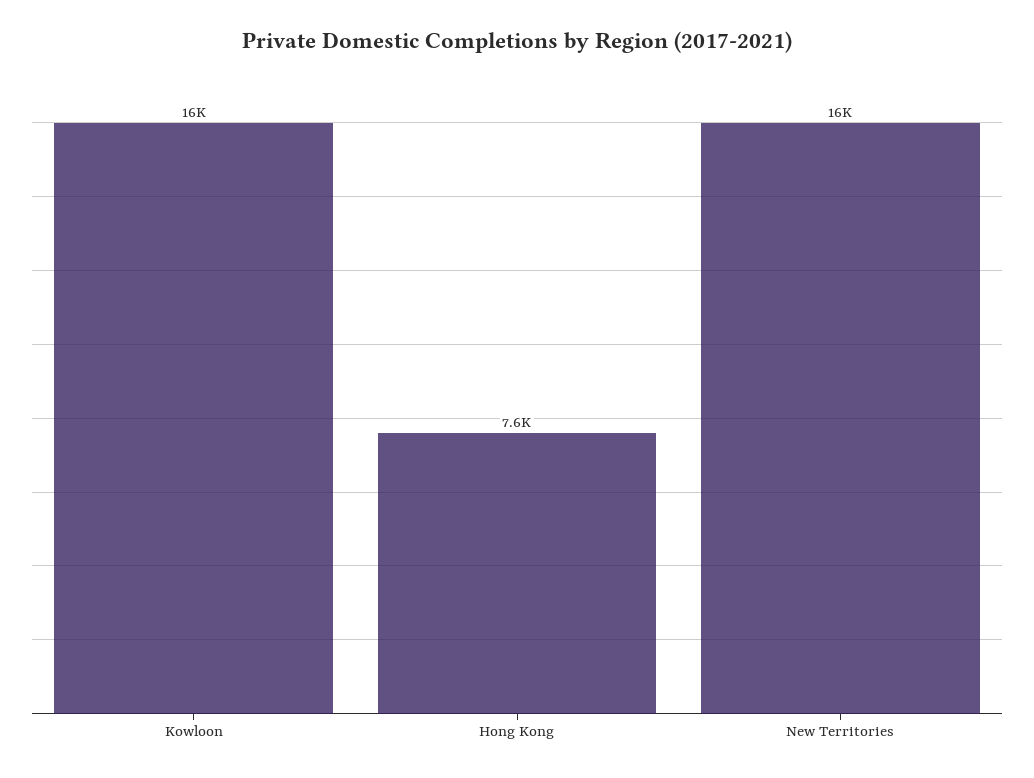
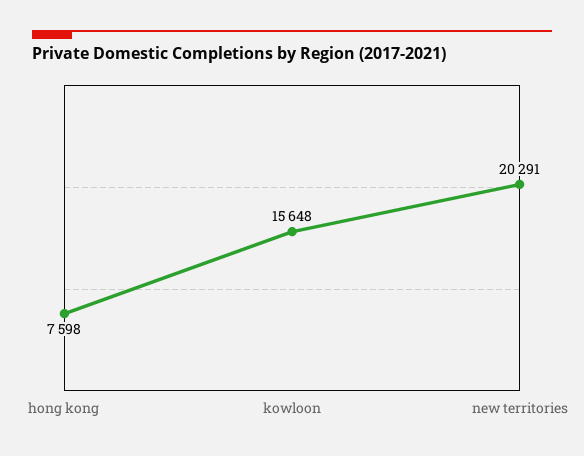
  {
    "Kowloon": 15648,
    "Hong Kong": 7598,
-   "New Territories": 16000
+   "New Territories": 20291
  }

